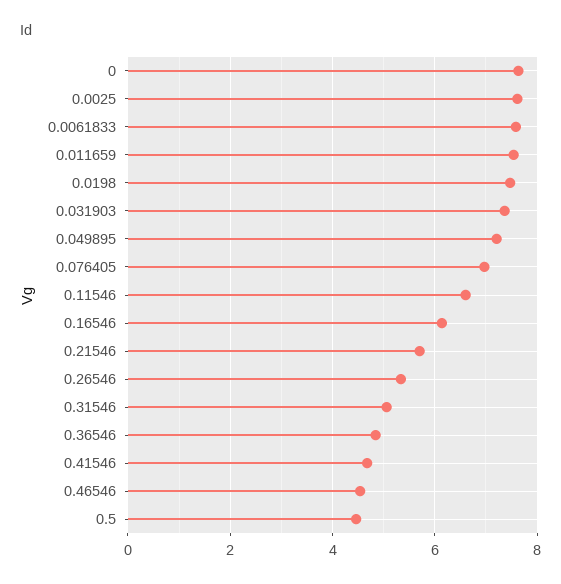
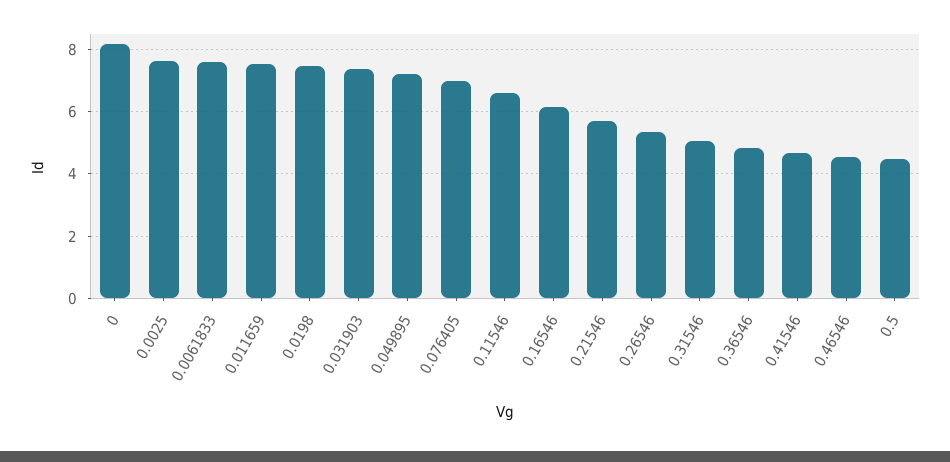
  {
-   "0": 7.6,
+   "0": 8.2,
    "0.0025": 7.6,
    "0.0061833": 7.6,
    "0.011659": 7.6,
    "0.0198": 7.4,
    "0.031903": 7.4,
    "0.049895": 7.2,
    "0.076405": 7,
    "0.11546": 6.6,
    "0.16546": 6.2,
    "0.21546": 5.8,
    "0.26546": 5.4,
    "0.31546": 5,
    "0.36546": 4.8,
    "0.41546": 4.6,
    "0.46546": 4.6,
    "0.5": 4.4
  }

